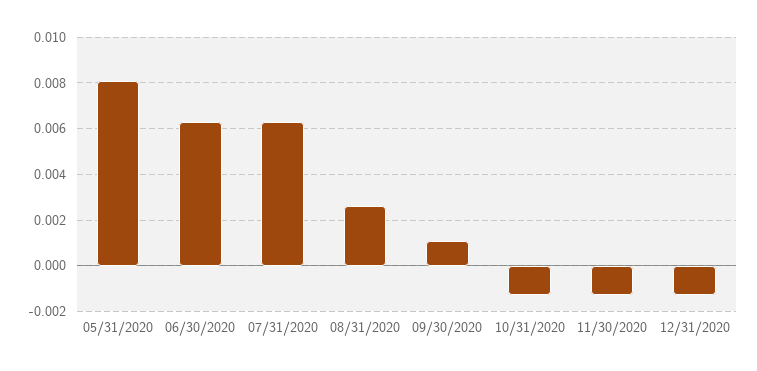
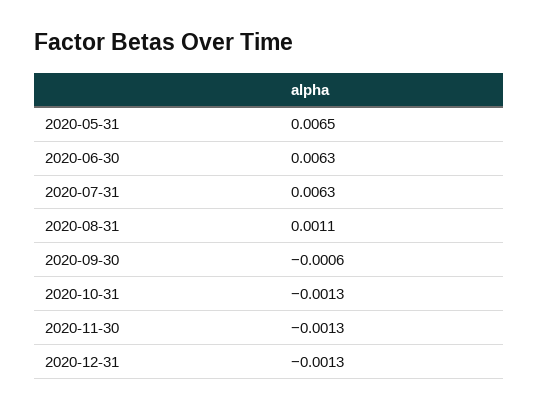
  {
-   "05/31/2020": 0.008,
+   "05/31/2020": 0.0065,
    "06/30/2020": 0.0063,
    "07/31/2020": 0.0063,
-   "08/31/2020": 0.0025,
+   "08/31/2020": 0.0011,
-   "09/30/2020": 0.001,
+   "09/30/2020": -0.0006,
    "10/31/2020": -0.0013,
    "11/30/2020": -0.0013,
    "12/31/2020": -0.0013
  }

